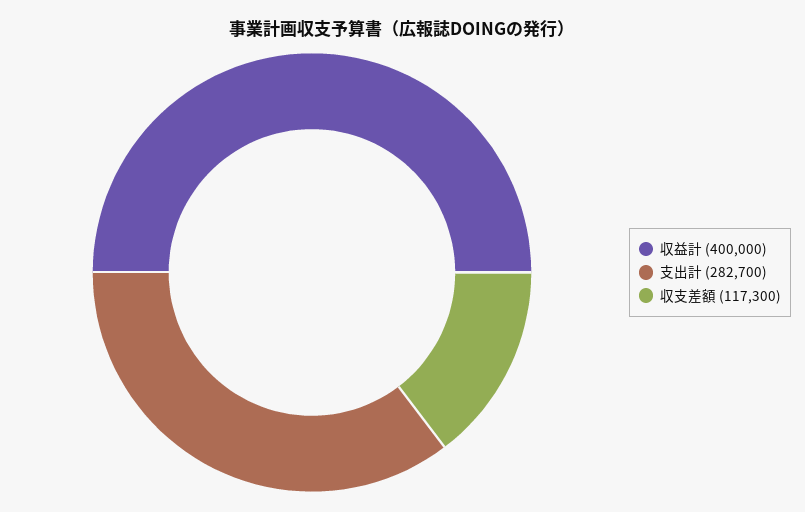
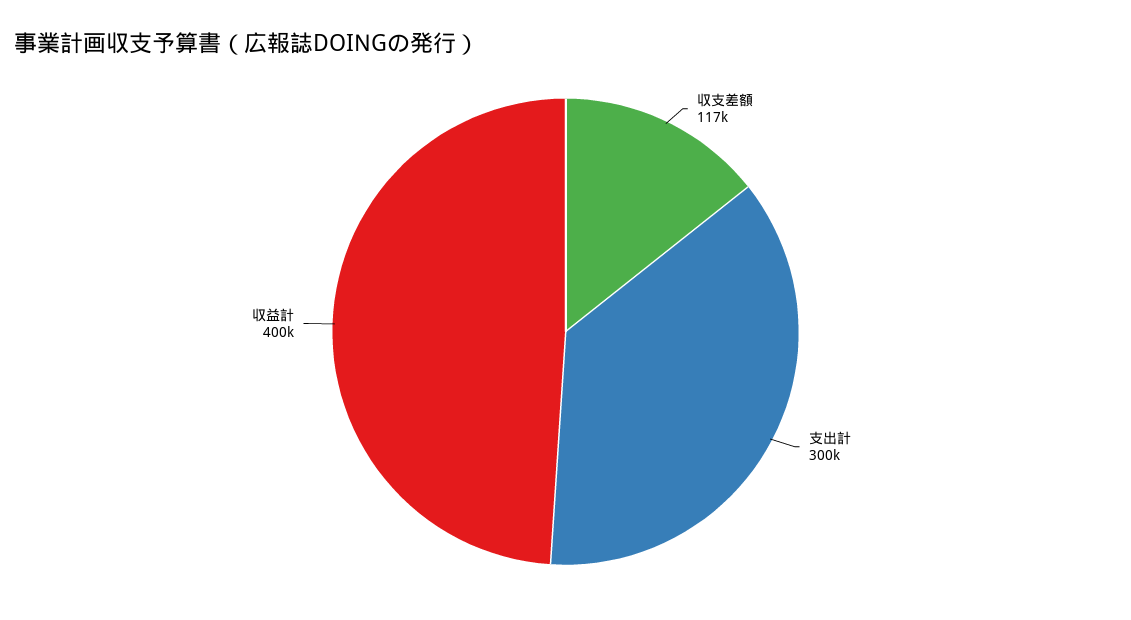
  {
    "収益計": 400000,
-   "支出計": 282700,
+   "支出計": 300000,
    "収支差額": 117300
  }

